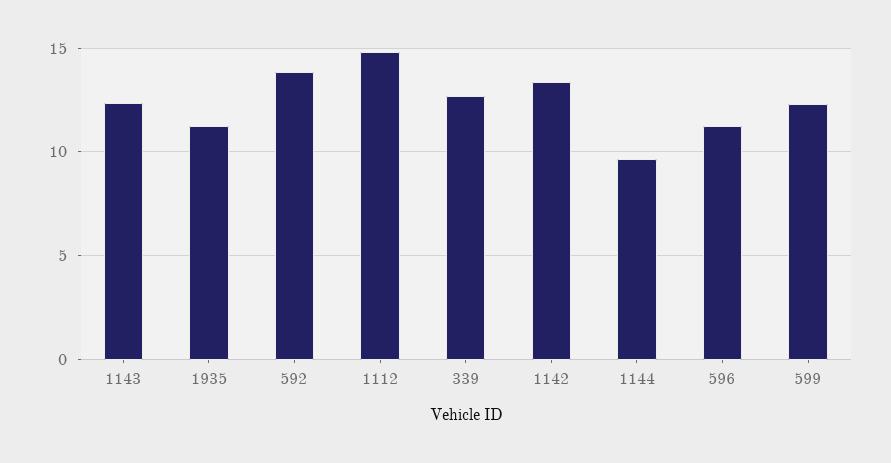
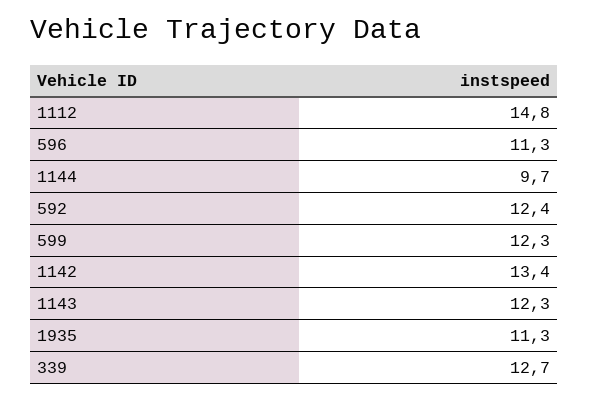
  {
    "1143": 12.3,
    "1935": 11.3,
-   "592": 14,
+   "592": 12.4,
    "1112": 14.8,
    "339": 12.7,
    "1142": 13.4,
    "1144": 9.7,
    "596": 11.3,
    "599": 12.3
  }

